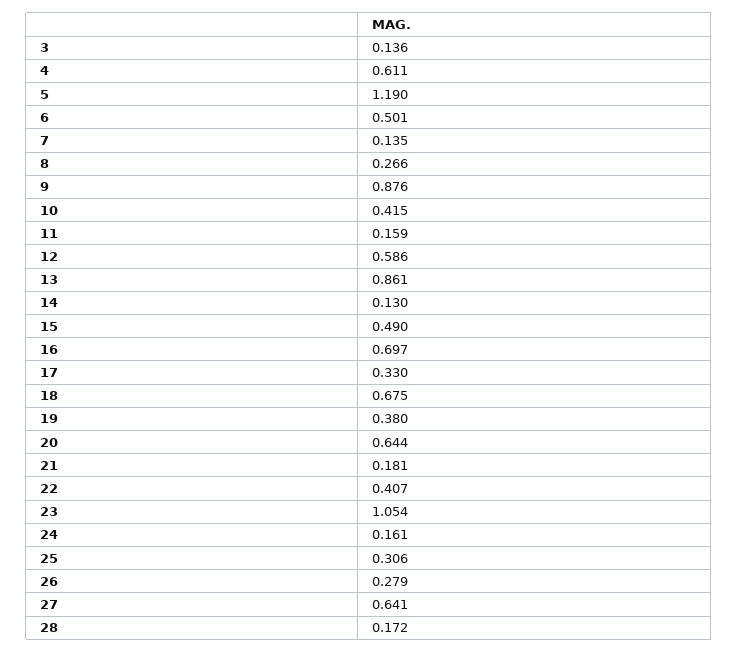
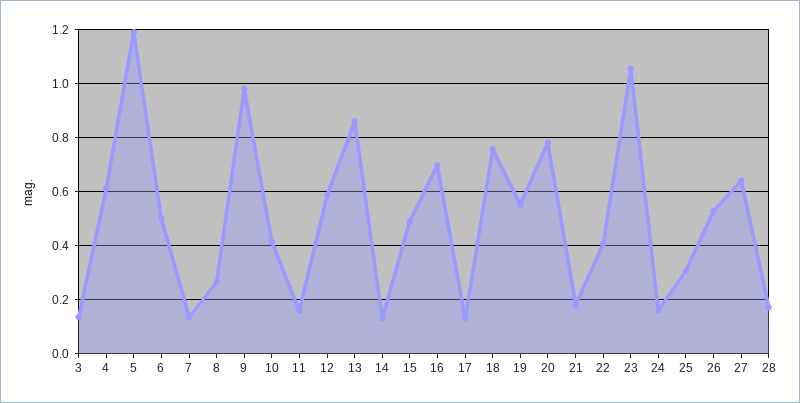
  {
    "3": 0.136,
    "4": 0.611,
    "5": 1.19,
    "6": 0.501,
    "7": 0.135,
    "8": 0.266,
-   "9": 0.876,
+   "9": 0.975,
    "10": 0.415,
    "11": 0.159,
    "12": 0.586,
    "13": 0.861,
    "14": 0.13,
    "15": 0.49,
    "16": 0.697,
-   "17": 0.33,
+   "17": 0.125,
-   "18": 0.675,
+   "18": 0.75,
-   "19": 0.38,
+   "19": 0.55,
-   "20": 0.644,
+   "20": 0.775,
    "21": 0.181,
    "22": 0.407,
    "23": 1.054,
    "24": 0.161,
    "25": 0.306,
-   "26": 0.279,
+   "26": 0.525,
    "27": 0.641,
    "28": 0.172
  }

